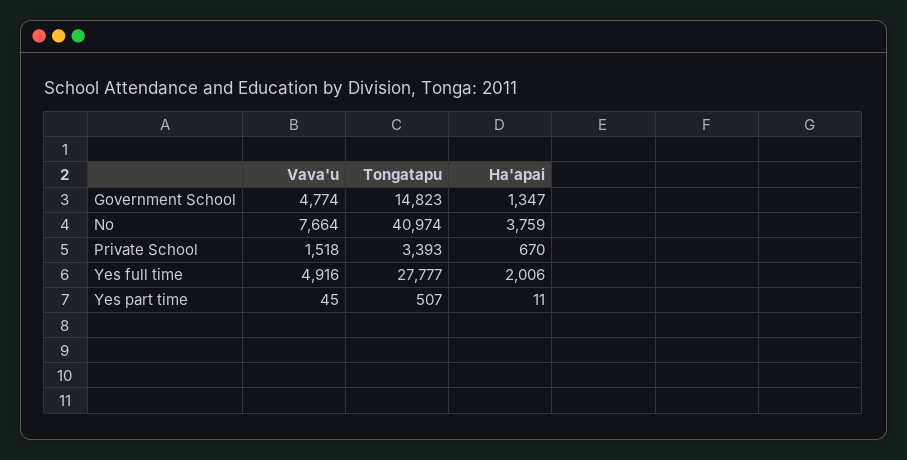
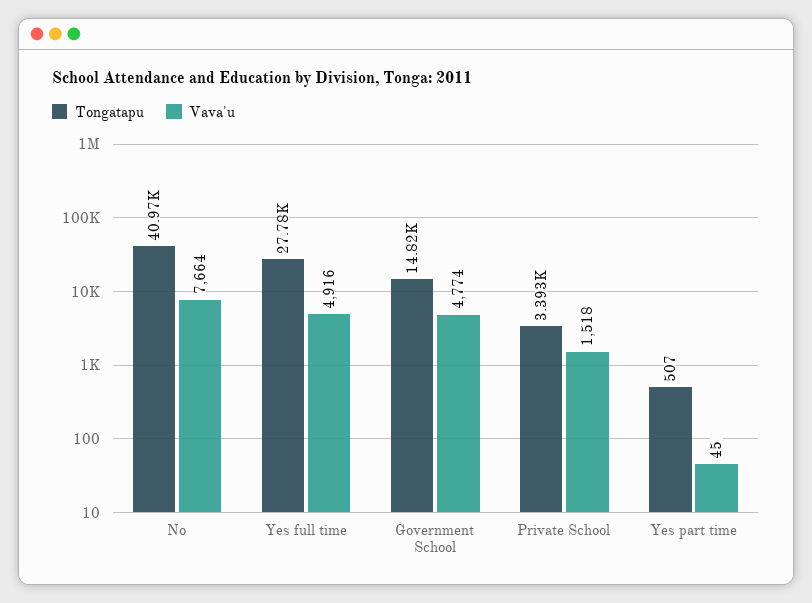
  {
    "Vava'u": {
      "Government School": 4774,
      "No": 7664,
      "Private School": 1518,
      "Yes full time": 4916,
      "Yes part time": 45
    },
    "Tongatapu": {
      "Government School": 14823,
      "No": 40974,
      "Private School": 3393,
      "Yes full time": 27777,
      "Yes part time": 507
-   },
+   }
-   "Ha'apai": {
-     "Government School": 1347,
-     "No": 3759,
-     "Private School": 670,
-     "Yes full time": 2006,
-     "Yes part time": 11
-   }
  }

